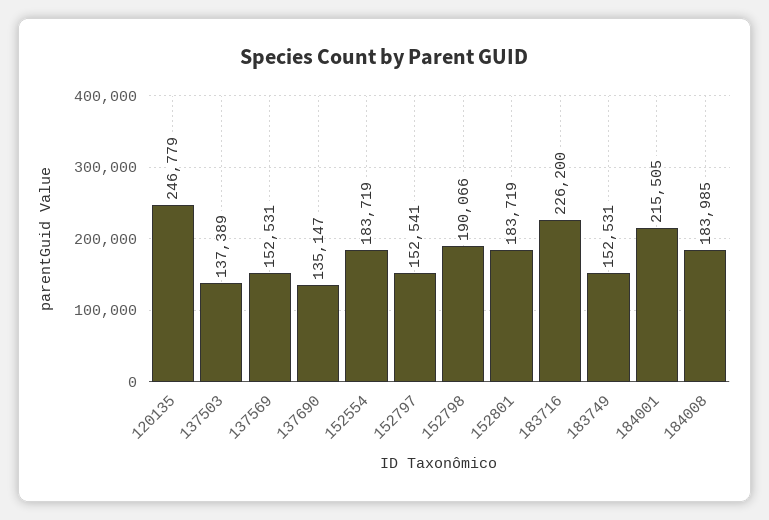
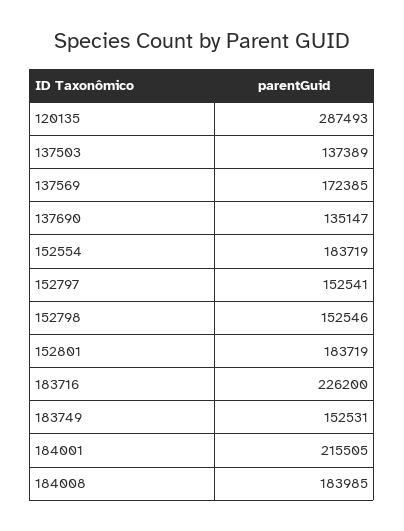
  {
-   "120135": 246779,
+   "120135": 287493,
    "137503": 137389,
-   "137569": 152531,
+   "137569": 172385,
    "137690": 135147,
    "152554": 183719,
    "152797": 152541,
-   "152798": 190066,
+   "152798": 152546,
    "152801": 183719,
    "183716": 226200,
    "183749": 152531,
    "184001": 215505,
    "184008": 183985
  }

